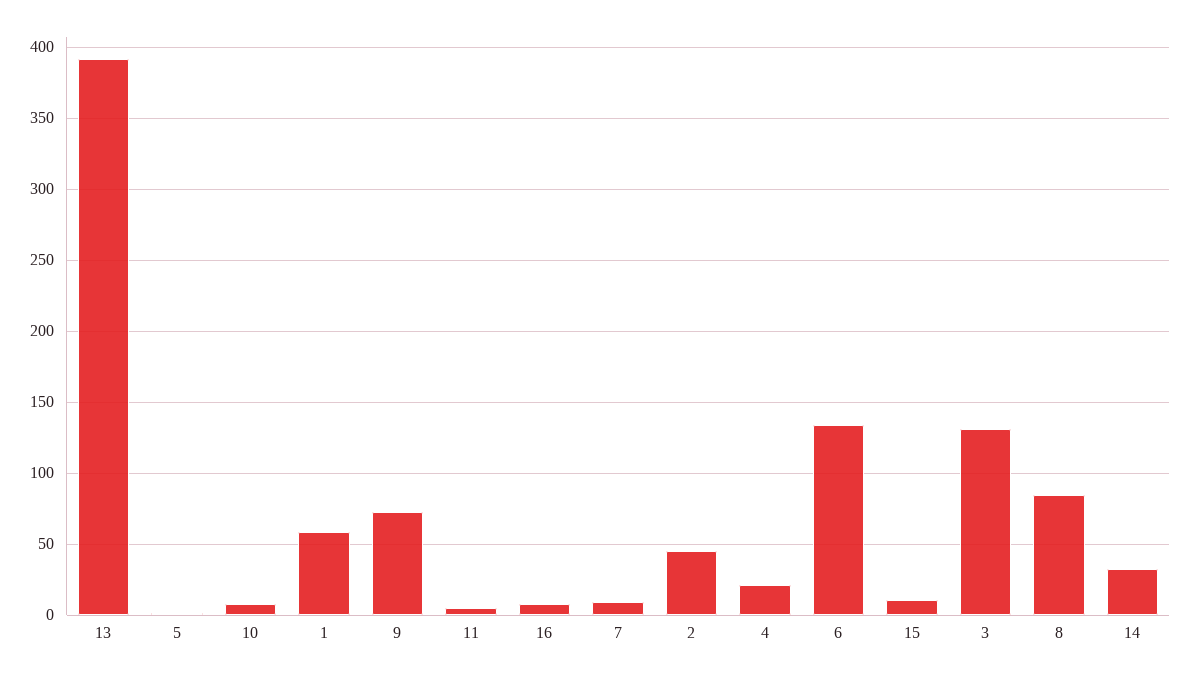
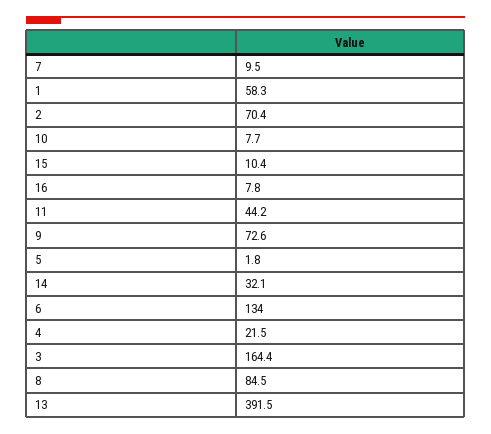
  {
    "13": 391.5,
    "5": 1.8,
    "10": 7.7,
    "1": 58.3,
    "9": 72.6,
-   "11": 5,
+   "11": 44.2,
    "16": 7.8,
    "7": 9.5,
-   "2": 45,
+   "2": 70.4,
    "4": 21.5,
    "6": 134,
    "15": 10.4,
-   "3": 130,
+   "3": 164.4,
    "8": 84.5,
    "14": 32.1
  }

